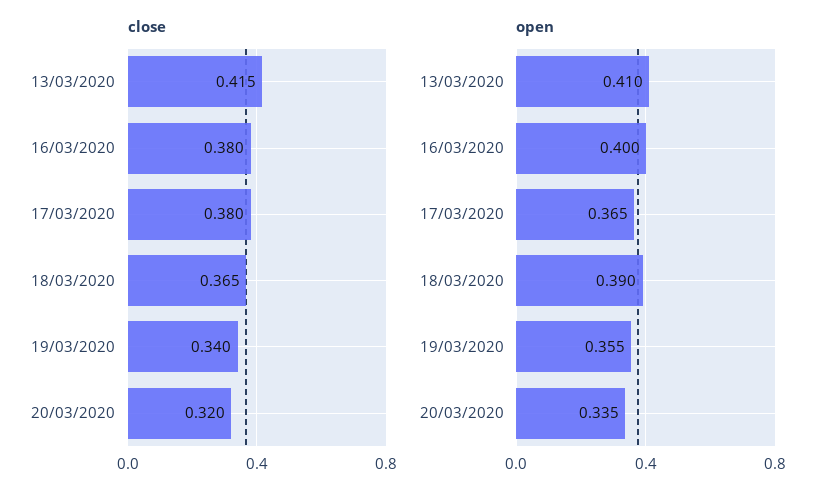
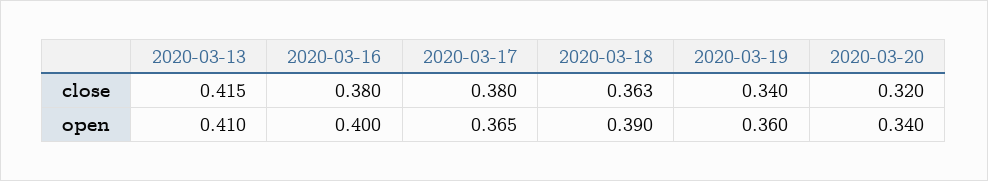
  {
    "close": {
      "13/03/2020": 0.415,
      "16/03/2020": 0.38,
      "17/03/2020": 0.38,
-     "18/03/2020": 0.365,
+     "18/03/2020": 0.363,
      "19/03/2020": 0.34,
      "20/03/2020": 0.32
    },
    "open": {
      "13/03/2020": 0.41,
      "16/03/2020": 0.4,
      "17/03/2020": 0.365,
      "18/03/2020": 0.39,
-     "19/03/2020": 0.355,
+     "19/03/2020": 0.36,
-     "20/03/2020": 0.335
+     "20/03/2020": 0.34
    }
  }

